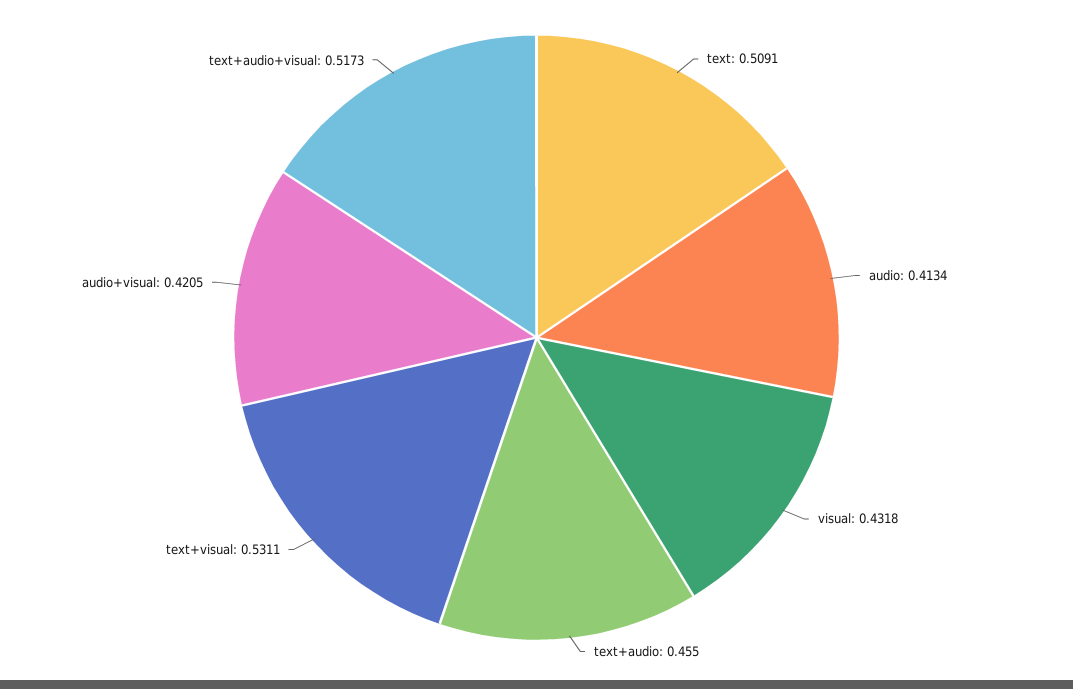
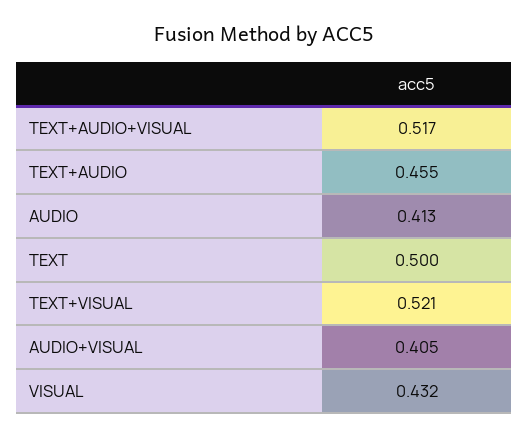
  {
-   "text": 0.5091,
+   "text": 0.5,
    "audio": 0.4134,
    "visual": 0.4318,
    "text+audio": 0.455,
-   "text+visual": 0.5311,
+   "text+visual": 0.521,
-   "audio+visual": 0.4205,
+   "audio+visual": 0.405,
    "text+audio+visual": 0.5173
  }

